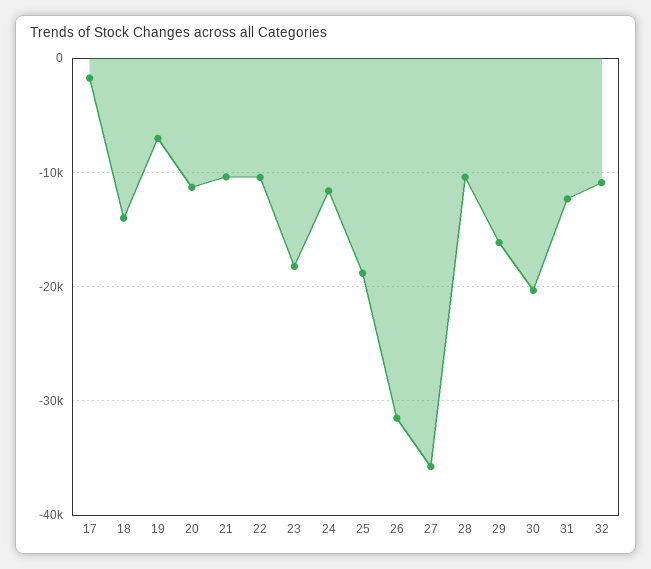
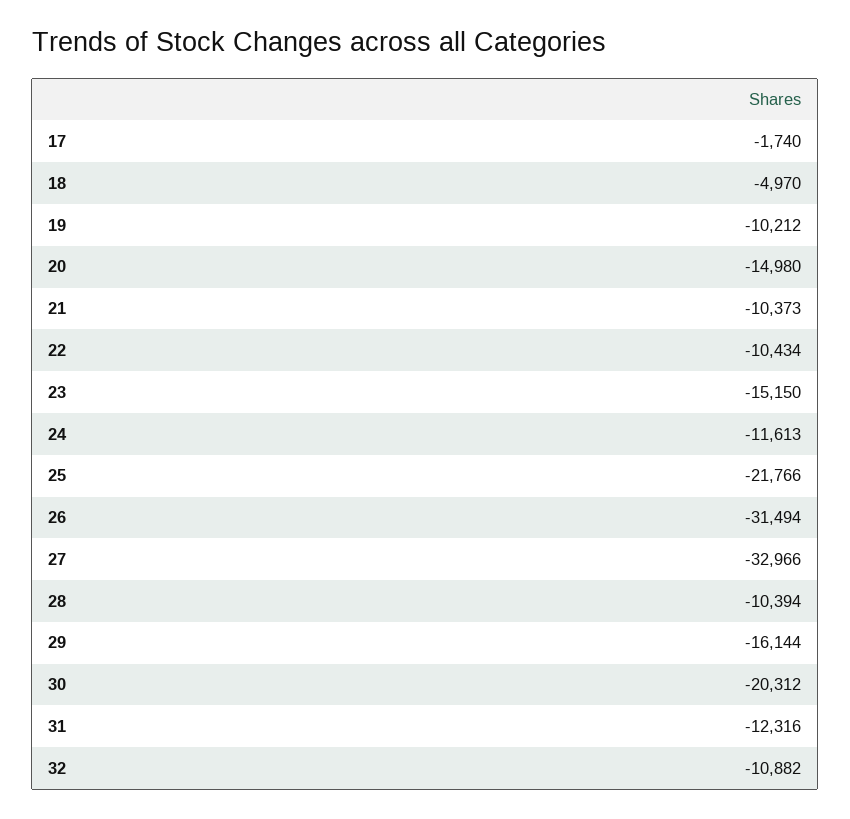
  {
    "17": -1740,
-   "18": -14000,
+   "18": -4970,
-   "19": -7000,
+   "19": -10212,
-   "20": -11000,
+   "20": -14980,
    "21": -10373,
    "22": -10434,
-   "23": -18000,
+   "23": -15150,
    "24": -11613,
-   "25": -19000,
+   "25": -21766,
    "26": -31494,
-   "27": -36000,
+   "27": -32966,
    "28": -10394,
    "29": -16144,
    "30": -20312,
    "31": -12316,
    "32": -10882
  }

